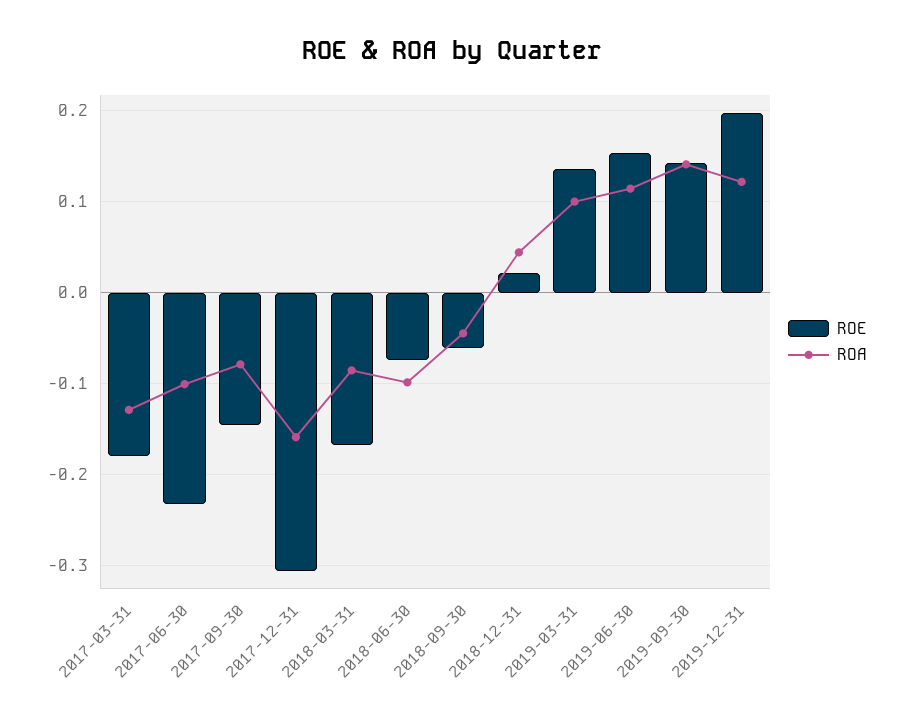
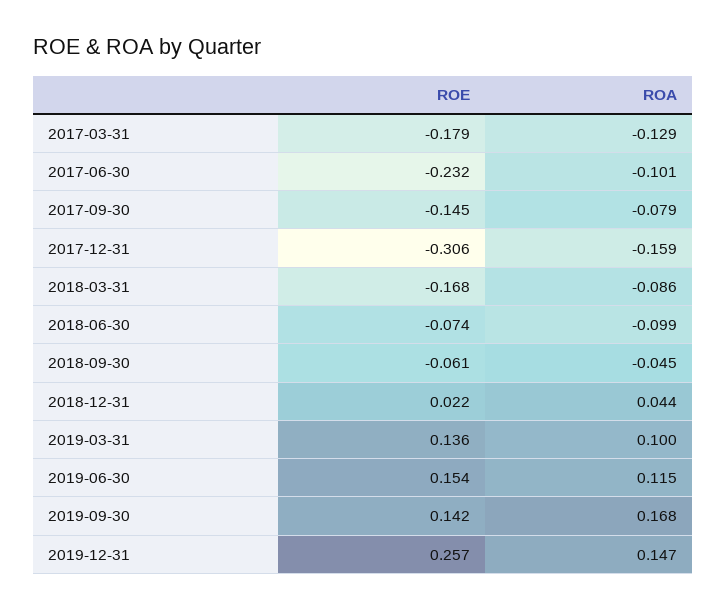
  {
    "ROE": {
      "2017-03-31": -0.179,
      "2017-06-30": -0.232,
      "2017-09-30": -0.145,
      "2017-12-31": -0.306,
      "2018-03-31": -0.168,
      "2018-06-30": -0.074,
      "2018-09-30": -0.061,
      "2018-12-31": 0.022,
      "2019-03-31": 0.136,
      "2019-06-30": 0.154,
      "2019-09-30": 0.142,
-     "2019-12-31": 0.2
+     "2019-12-31": 0.257
    },
    "ROA": {
      "2017-03-31": -0.129,
      "2017-06-30": -0.101,
      "2017-09-30": -0.079,
      "2017-12-31": -0.159,
      "2018-03-31": -0.086,
      "2018-06-30": -0.099,
      "2018-09-30": -0.045,
      "2018-12-31": 0.044,
      "2019-03-31": 0.1,
      "2019-06-30": 0.115,
-     "2019-09-30": 0.14,
+     "2019-09-30": 0.168,
-     "2019-12-31": 0.12
+     "2019-12-31": 0.147
    }
  }

